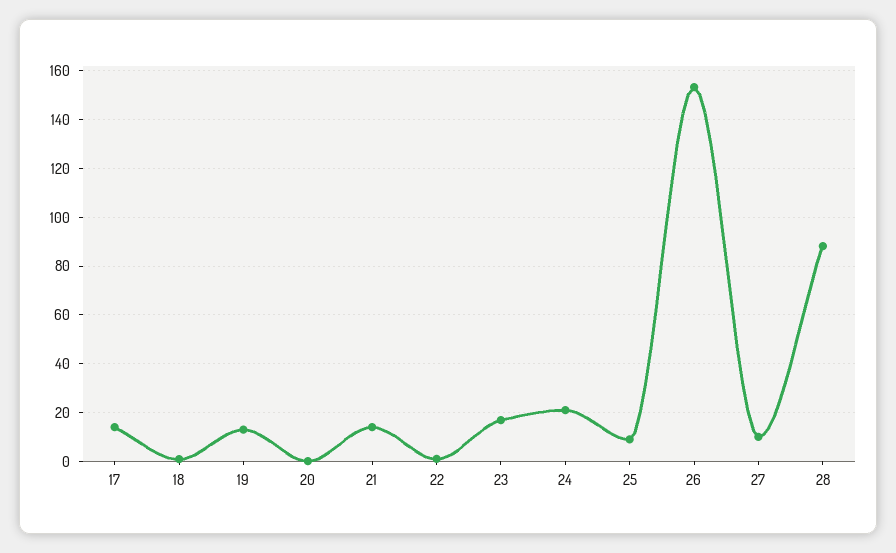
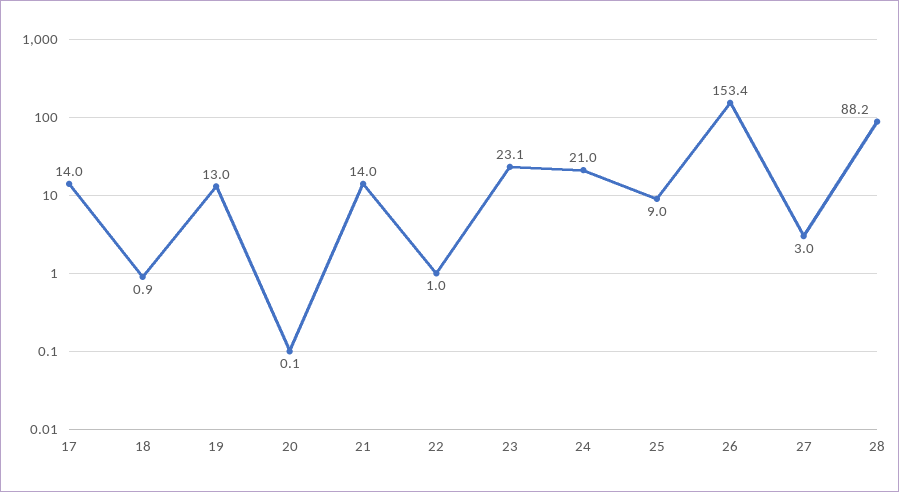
  {
    "17": 14,
    "18": 0.9,
    "19": 13,
    "20": 0.1,
    "21": 14,
    "22": 1,
-   "23": 17.5,
+   "23": 23.1,
    "24": 21,
    "25": 9,
    "26": 153.4,
-   "27": 10,
+   "27": 3,
    "28": 88.2
  }

